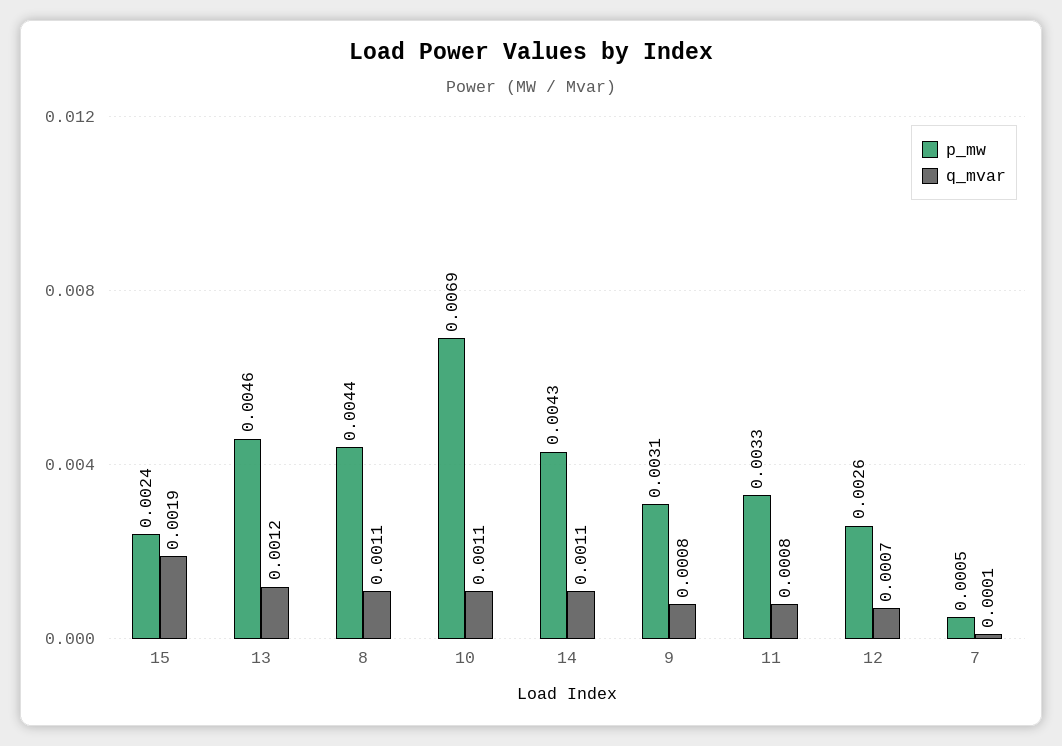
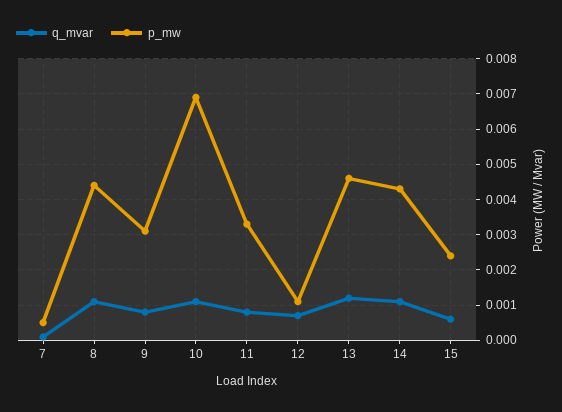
  {
    "p_mw": {
      "15": 0.0024,
      "13": 0.0046,
      "8": 0.0044,
      "10": 0.0069,
      "14": 0.0043,
      "9": 0.0031,
      "11": 0.0033,
-     "12": 0.0026,
+     "12": 0.001,
      "7": 0.0005
    },
    "q_mvar": {
-     "15": 0.0019,
+     "15": 0.0005,
      "13": 0.0012,
      "8": 0.0011,
      "10": 0.0011,
      "14": 0.0011,
      "9": 0.0008,
      "11": 0.0008,
      "12": 0.0007,
      "7": 0.0001
    }
  }

